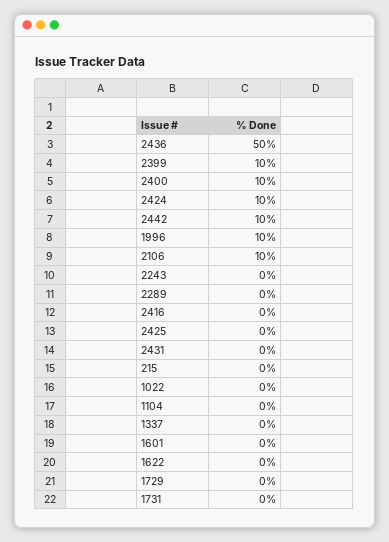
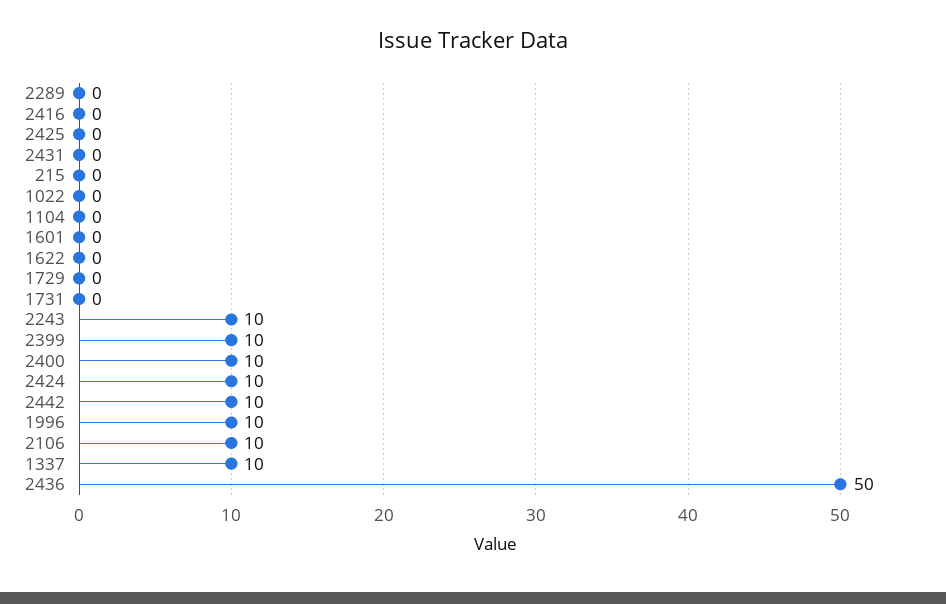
  {
    "2436": 50,
    "2399": 10,
    "2400": 10,
    "2424": 10,
    "2442": 10,
    "1996": 10,
    "2106": 10,
-   "2243": 0,
+   "2243": 10,
    "2289": 0,
    "2416": 0,
    "2425": 0,
    "2431": 0,
    "215": 0,
    "1022": 0,
    "1104": 0,
-   "1337": 0,
+   "1337": 10,
    "1601": 0,
    "1622": 0,
    "1729": 0,
    "1731": 0
  }

